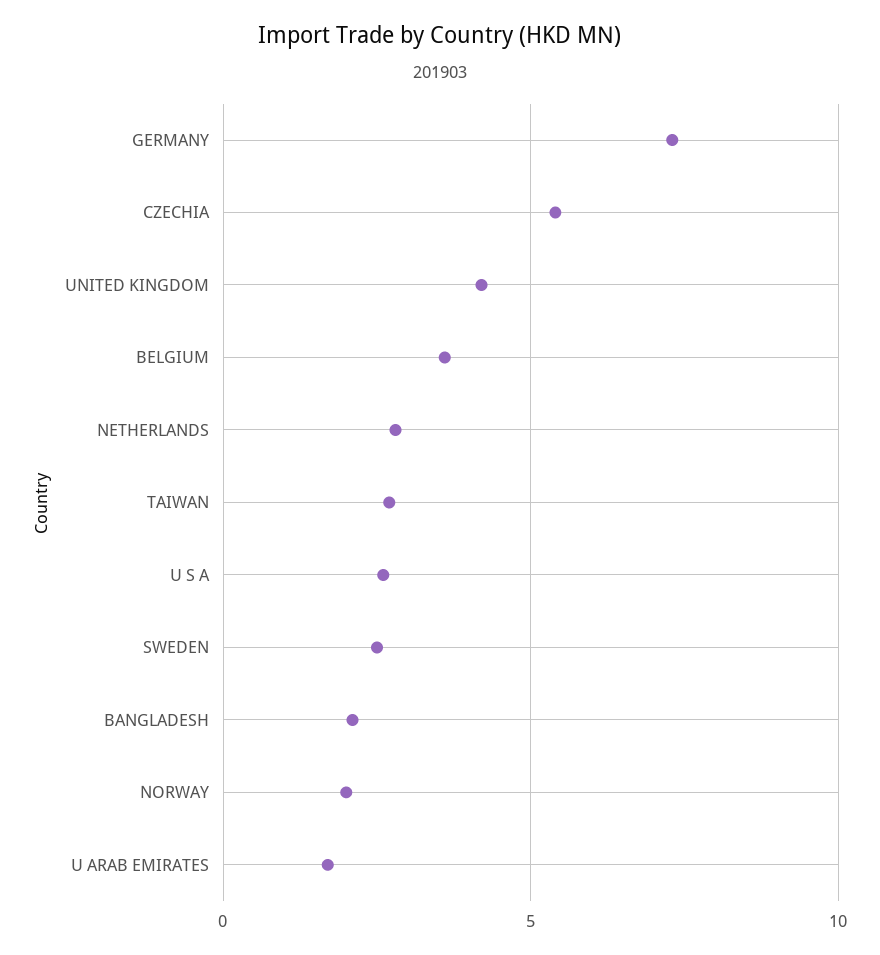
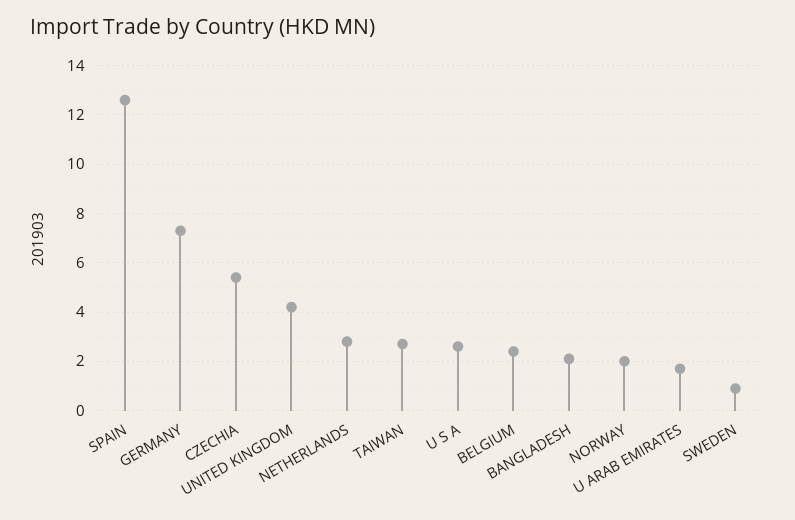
  {
    "GERMANY": 7.5,
    "CZECHIA": 5.5,
    "UNITED KINGDOM": 4,
-   "BELGIUM": 3.5,
+   "BELGIUM": 2.5,
    "NETHERLANDS": 3,
    "TAIWAN": 2.5,
    "U S A": 2.5,
-   "SWEDEN": 2.5,
+   "SWEDEN": 1,
    "BANGLADESH": 2,
    "NORWAY": 2,
-   "U ARAB EMIRATES": 1.5
+   "U ARAB EMIRATES": 1.5,
+   "SPAIN": 12.5
  }

